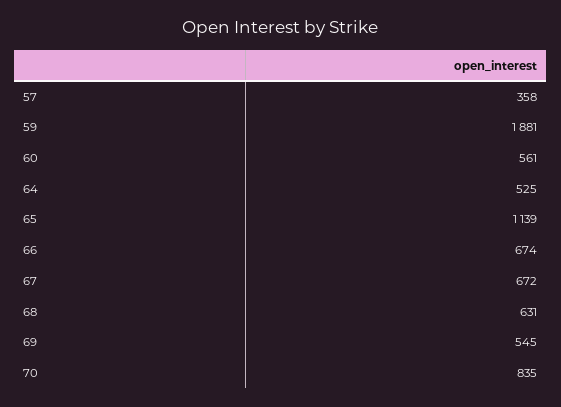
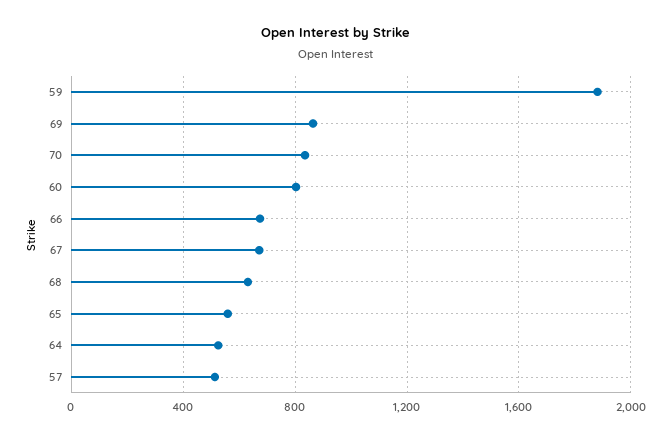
  {
-   "57": 358,
+   "57": 500,
    "59": 1881,
-   "60": 561,
+   "60": 800,
    "64": 525,
-   "65": 1139,
+   "65": 550,
    "66": 674,
    "67": 672,
    "68": 631,
-   "69": 545,
+   "69": 850,
    "70": 835
  }

